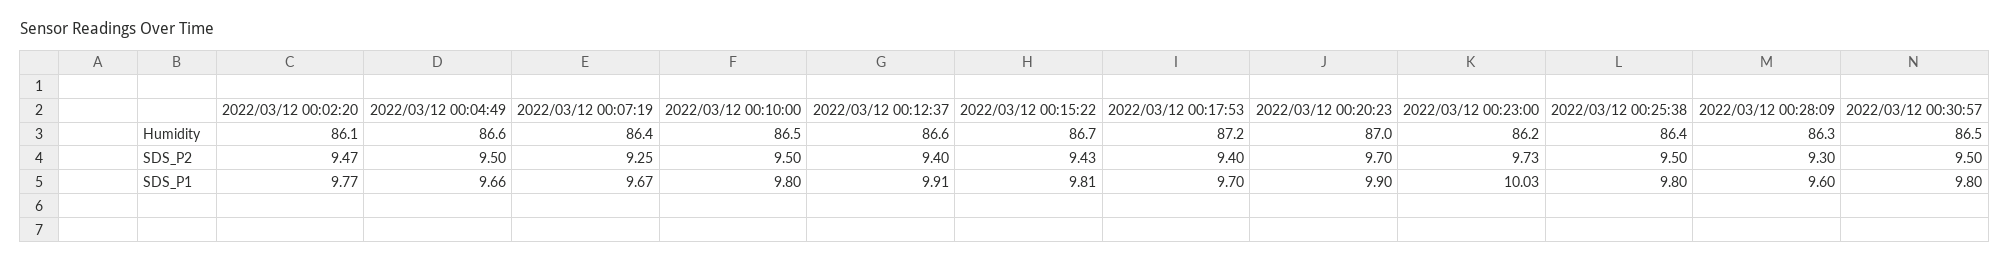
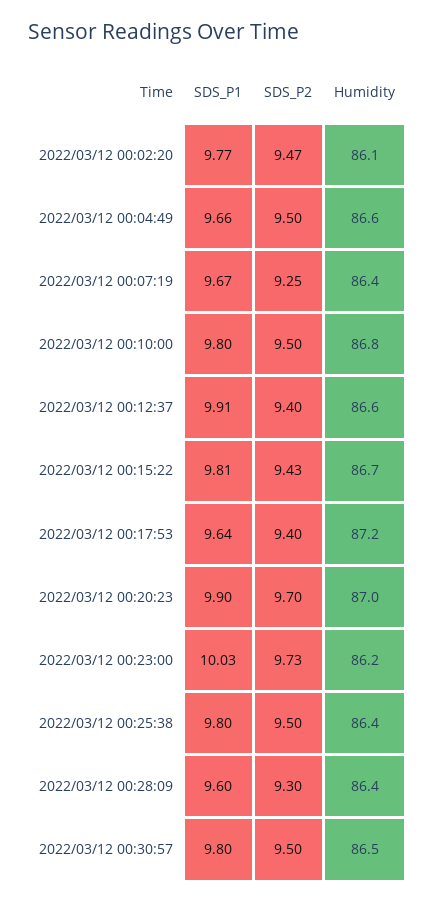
  {
    "2022/03/12 00:02:20": {
      "Humidity": 86.1,
      "SDS_P2": 9.47,
      "SDS_P1": 9.77
    },
    "2022/03/12 00:04:49": {
      "Humidity": 86.6,
      "SDS_P2": 9.5,
      "SDS_P1": 9.66
    },
    "2022/03/12 00:07:19": {
      "Humidity": 86.4,
      "SDS_P2": 9.25,
      "SDS_P1": 9.67
    },
    "2022/03/12 00:10:00": {
-     "Humidity": 86.5,
+     "Humidity": 86.8,
      "SDS_P2": 9.5,
      "SDS_P1": 9.8
    },
    "2022/03/12 00:12:37": {
      "Humidity": 86.6,
      "SDS_P2": 9.4,
      "SDS_P1": 9.91
    },
    "2022/03/12 00:15:22": {
      "Humidity": 86.7,
      "SDS_P2": 9.43,
      "SDS_P1": 9.81
    },
    "2022/03/12 00:17:53": {
      "Humidity": 87.2,
      "SDS_P2": 9.4,
-     "SDS_P1": 9.7
+     "SDS_P1": 9.64
    },
    "2022/03/12 00:20:23": {
      "Humidity": 87,
      "SDS_P2": 9.7,
      "SDS_P1": 9.9
    },
    "2022/03/12 00:23:00": {
      "Humidity": 86.2,
      "SDS_P2": 9.73,
      "SDS_P1": 10.03
    },
    "2022/03/12 00:25:38": {
      "Humidity": 86.4,
      "SDS_P2": 9.5,
      "SDS_P1": 9.8
    },
    "2022/03/12 00:28:09": {
-     "Humidity": 86.3,
+     "Humidity": 86.4,
      "SDS_P2": 9.3,
      "SDS_P1": 9.6
    },
    "2022/03/12 00:30:57": {
      "Humidity": 86.5,
      "SDS_P2": 9.5,
      "SDS_P1": 9.8
    }
  }

